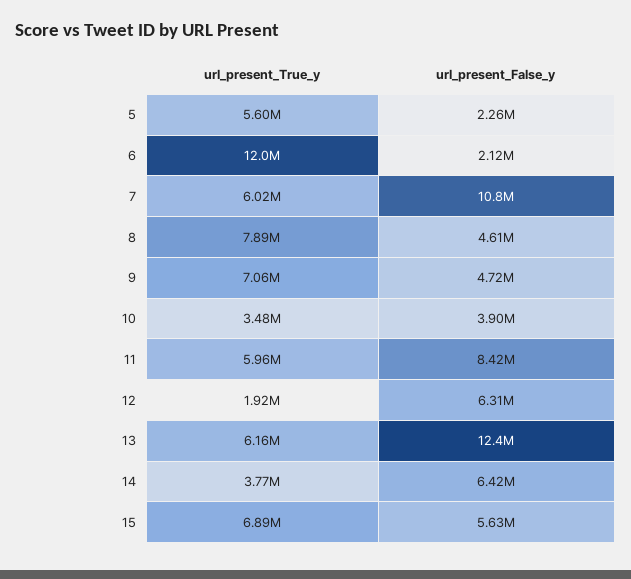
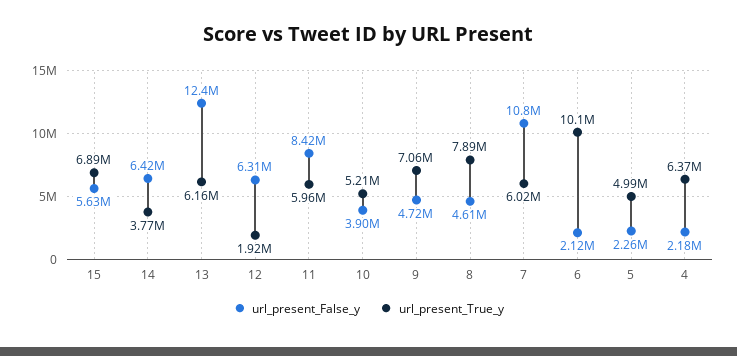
  {
    "url_present_True_y": {
-     "5": 5600000,
+     "5": 4990000,
-     "6": 12000000,
+     "6": 10100000,
      "7": 6020000,
      "8": 7890000,
      "9": 7060000,
-     "10": 3480000,
+     "10": 5210000,
      "11": 5960000,
      "12": 1920000,
      "13": 6160000,
      "14": 3770000,
-     "15": 6890000
+     "15": 6890000,
+     "4": 6370000
    },
    "url_present_False_y": {
      "5": 2260000,
      "6": 2120000,
      "7": 10800000,
      "8": 4610000,
      "9": 4720000,
      "10": 3900000,
      "11": 8420000,
      "12": 6310000,
      "13": 12400000,
      "14": 6420000,
-     "15": 5630000
+     "15": 5630000,
+     "4": 2180000
    }
  }

